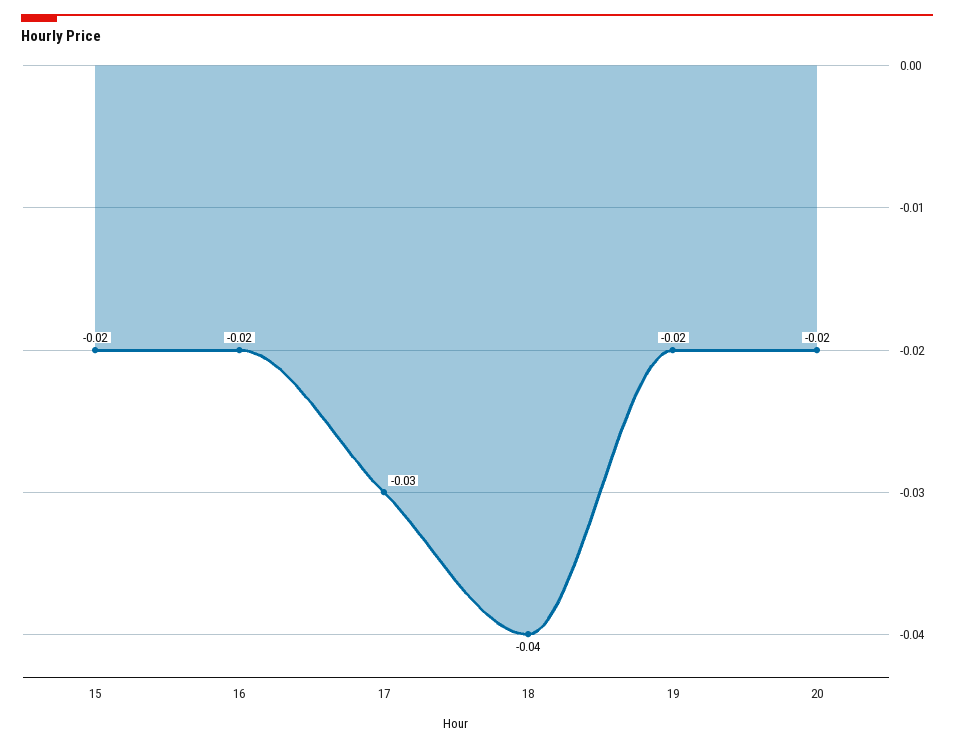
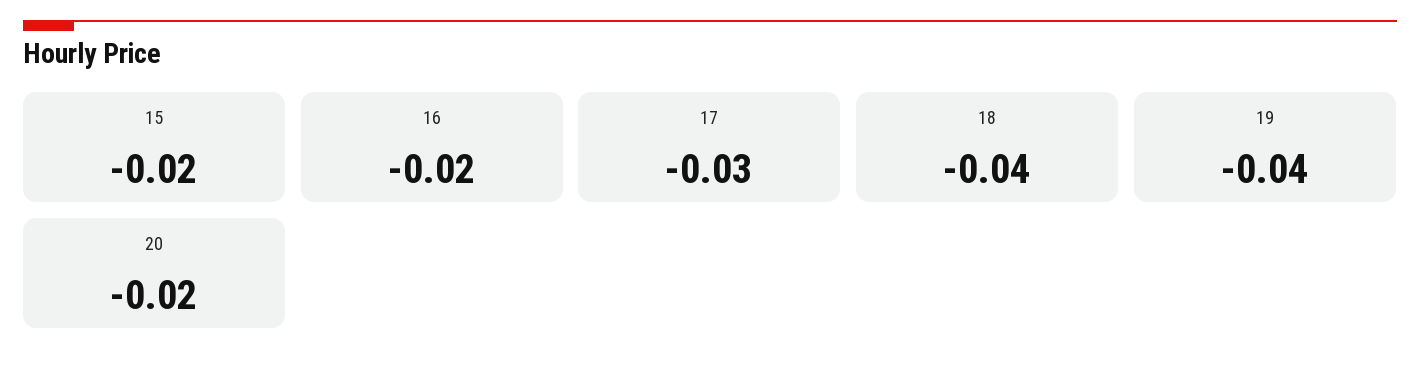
  {
    "15": -0.02,
    "16": -0.02,
    "17": -0.03,
    "18": -0.04,
-   "19": -0.02,
+   "19": -0.04,
    "20": -0.02
  }

